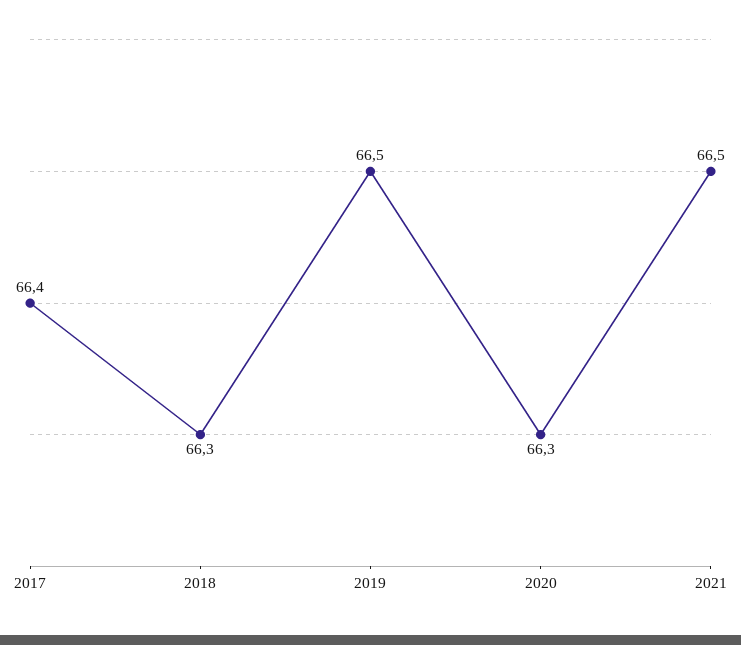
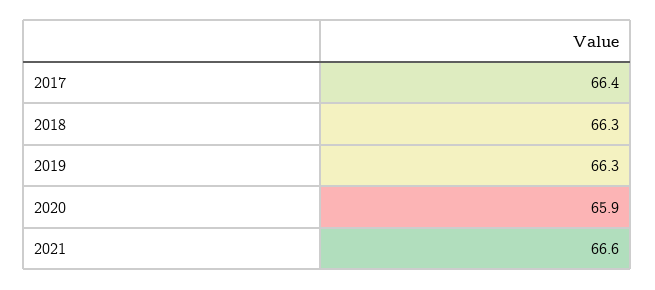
  {
    "2017": 66.4,
    "2018": 66.3,
-   "2019": 66.5,
+   "2019": 66.3,
-   "2020": 66.3,
+   "2020": 65.9,
-   "2021": 66.5
+   "2021": 66.6
  }

